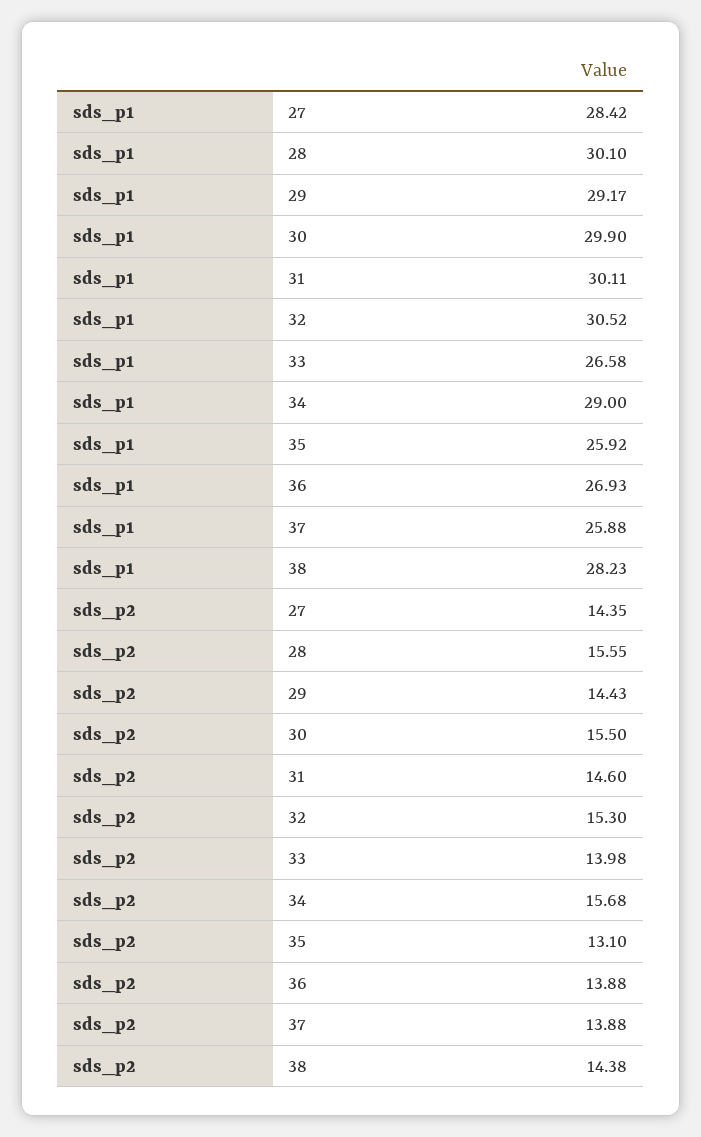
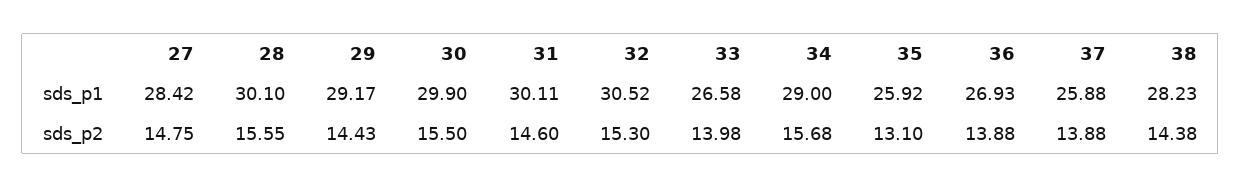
  {
    "sds_p1": {
      "27": 28.42,
      "28": 30.1,
      "29": 29.17,
      "30": 29.9,
      "31": 30.11,
      "32": 30.52,
      "33": 26.58,
      "34": 29,
      "35": 25.92,
      "36": 26.93,
      "37": 25.88,
      "38": 28.23
    },
    "sds_p2": {
-     "27": 14.35,
+     "27": 14.75,
      "28": 15.55,
      "29": 14.43,
      "30": 15.5,
      "31": 14.6,
      "32": 15.3,
      "33": 13.98,
      "34": 15.68,
      "35": 13.1,
      "36": 13.88,
      "37": 13.88,
      "38": 14.38
    }
  }

